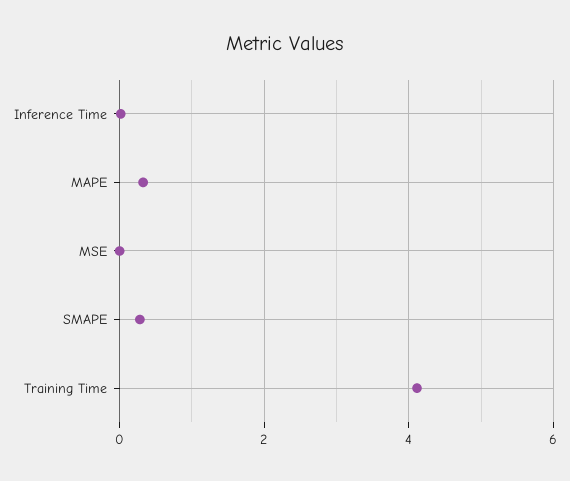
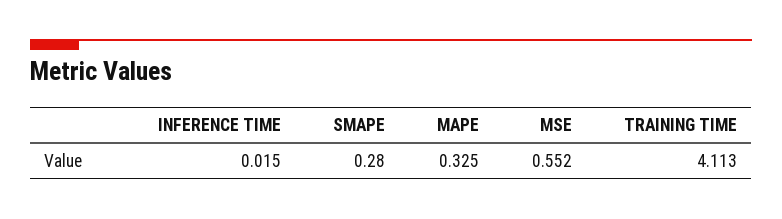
  {
    "Inference Time": 0.015,
    "MAPE": 0.325,
-   "MSE": 0,
+   "MSE": 0.552,
    "SMAPE": 0.28,
    "Training Time": 4.113
  }

